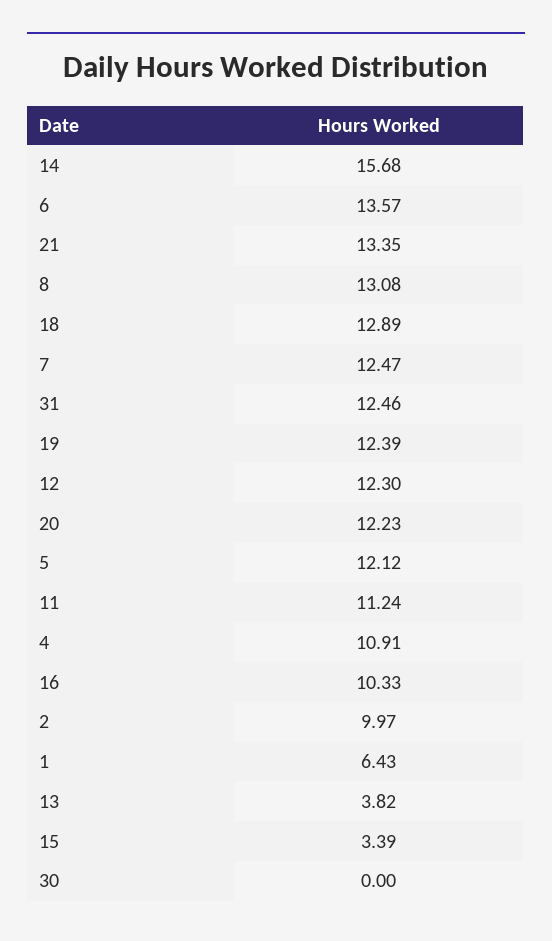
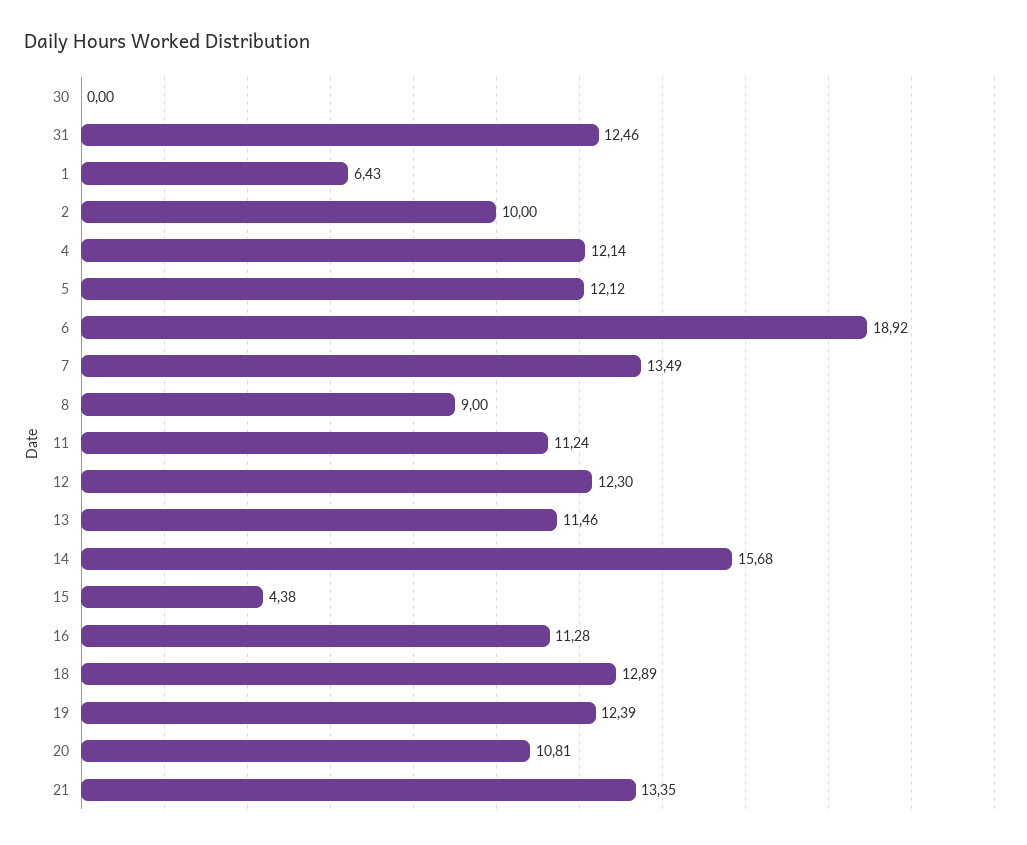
  {
    "14": 15.68,
-   "6": 13.57,
+   "6": 18.92,
    "21": 13.35,
-   "8": 13.08,
+   "8": 9,
    "18": 12.89,
-   "7": 12.47,
+   "7": 13.49,
    "31": 12.46,
    "19": 12.39,
    "12": 12.3,
-   "20": 12.23,
+   "20": 10.81,
    "5": 12.12,
    "11": 11.24,
-   "4": 10.91,
+   "4": 12.14,
-   "16": 10.33,
+   "16": 11.28,
-   "2": 9.97,
+   "2": 10,
    "1": 6.43,
-   "13": 3.82,
+   "13": 11.46,
-   "15": 3.39,
+   "15": 4.38,
    "30": 0
  }

